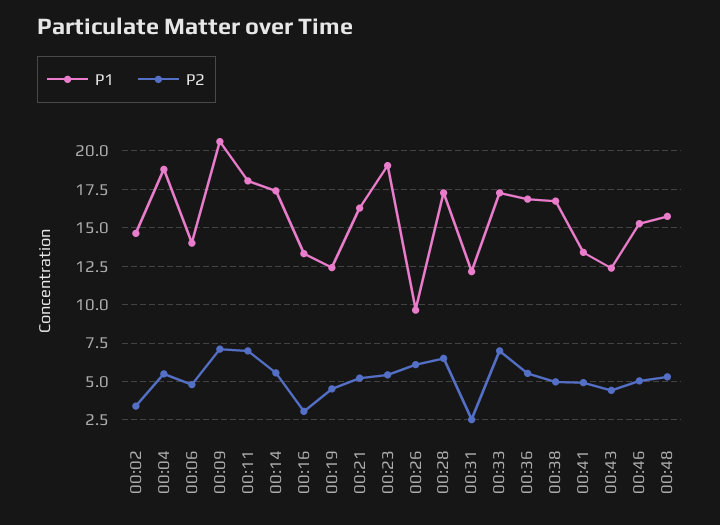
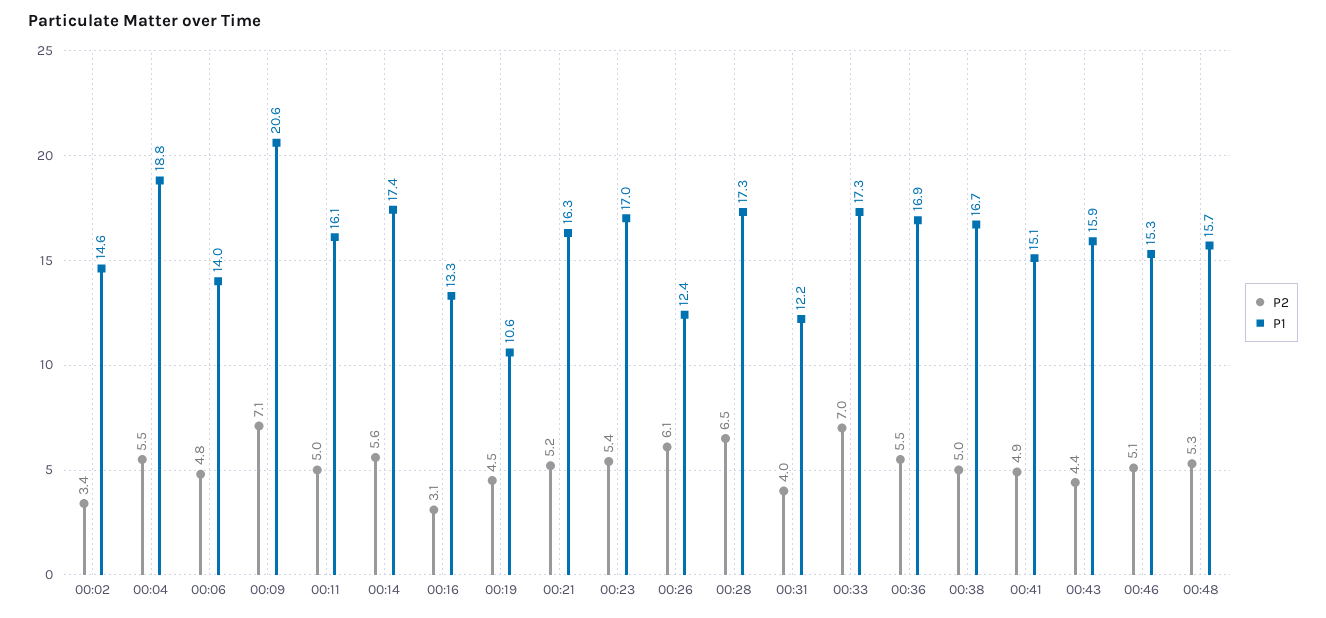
  {
    "P1": {
      "00:02": 14.6,
      "00:04": 18.8,
      "00:06": 14,
      "00:09": 20.6,
-     "00:11": 18,
+     "00:11": 16.1,
      "00:14": 17.4,
      "00:16": 13.3,
-     "00:19": 12.5,
+     "00:19": 10.6,
      "00:21": 16.3,
-     "00:23": 19,
+     "00:23": 17,
-     "00:26": 9.5,
+     "00:26": 12.4,
      "00:28": 17.3,
      "00:31": 12.2,
      "00:33": 17.3,
      "00:36": 16.9,
      "00:38": 16.7,
-     "00:41": 13.5,
+     "00:41": 15.1,
-     "00:43": 12.5,
+     "00:43": 15.9,
      "00:46": 15.3,
      "00:48": 15.7
    },
    "P2": {
      "00:02": 3.4,
      "00:04": 5.5,
      "00:06": 4.8,
      "00:09": 7.1,
-     "00:11": 7,
+     "00:11": 5,
      "00:14": 5.6,
      "00:16": 3.1,
      "00:19": 4.5,
      "00:21": 5.2,
      "00:23": 5.4,
      "00:26": 6.1,
      "00:28": 6.5,
-     "00:31": 2.5,
+     "00:31": 4,
      "00:33": 7,
      "00:36": 5.5,
      "00:38": 5,
      "00:41": 4.9,
      "00:43": 4.4,
      "00:46": 5.1,
      "00:48": 5.3
    }
  }

